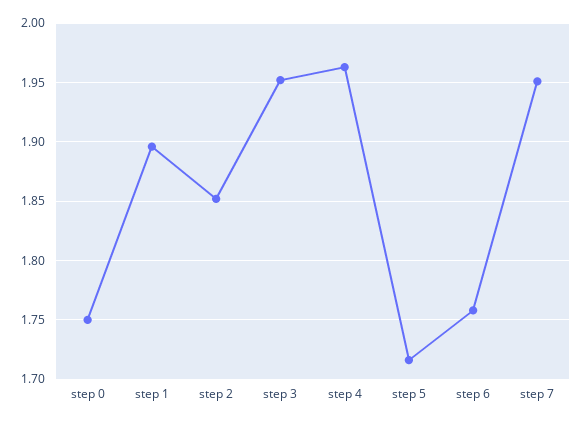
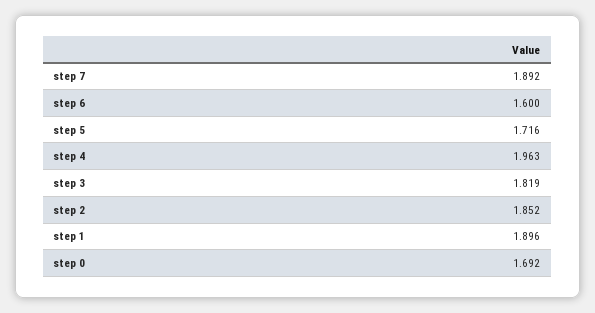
  {
-   "step 0": 1.75,
+   "step 0": 1.692,
    "step 1": 1.896,
    "step 2": 1.852,
-   "step 3": 1.95,
+   "step 3": 1.819,
    "step 4": 1.963,
    "step 5": 1.716,
-   "step 6": 1.76,
+   "step 6": 1.6,
-   "step 7": 1.95
+   "step 7": 1.892
  }

